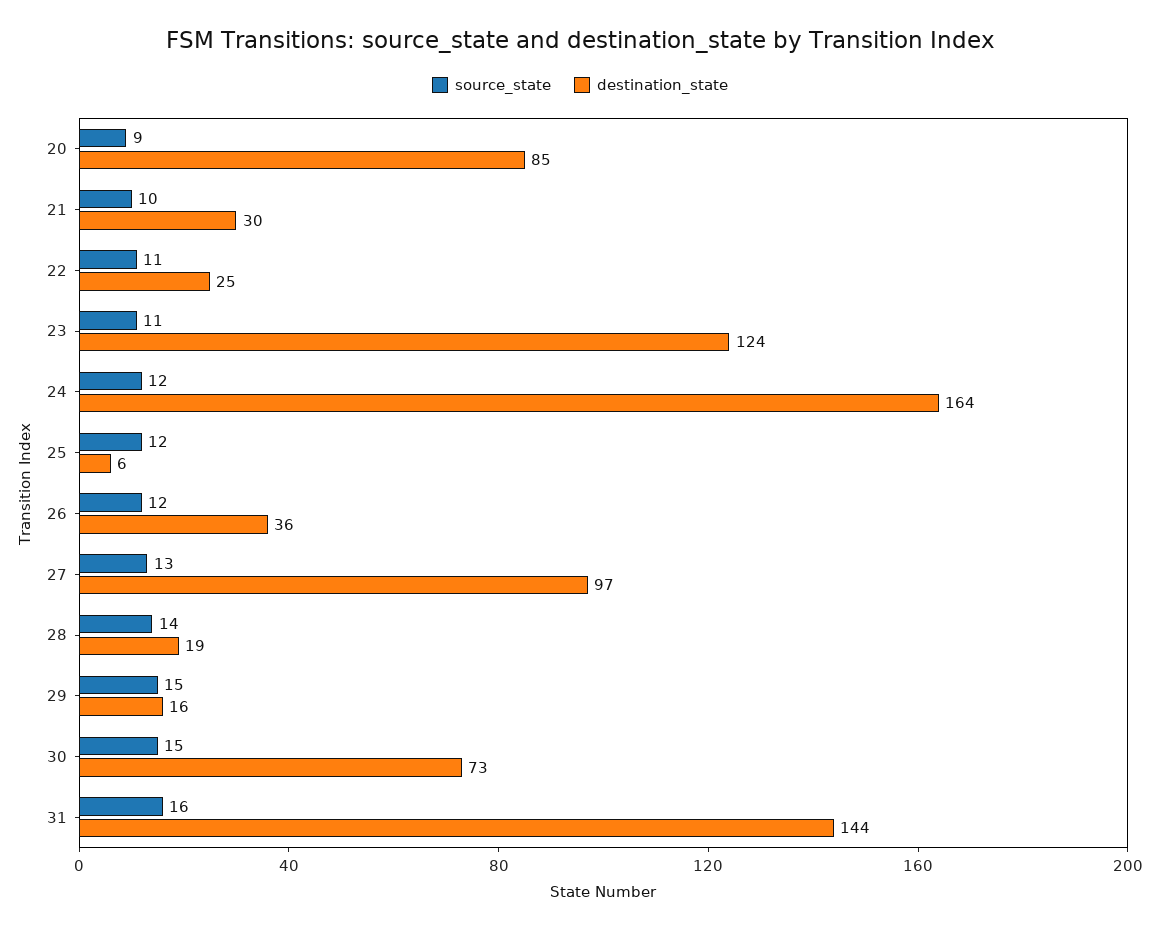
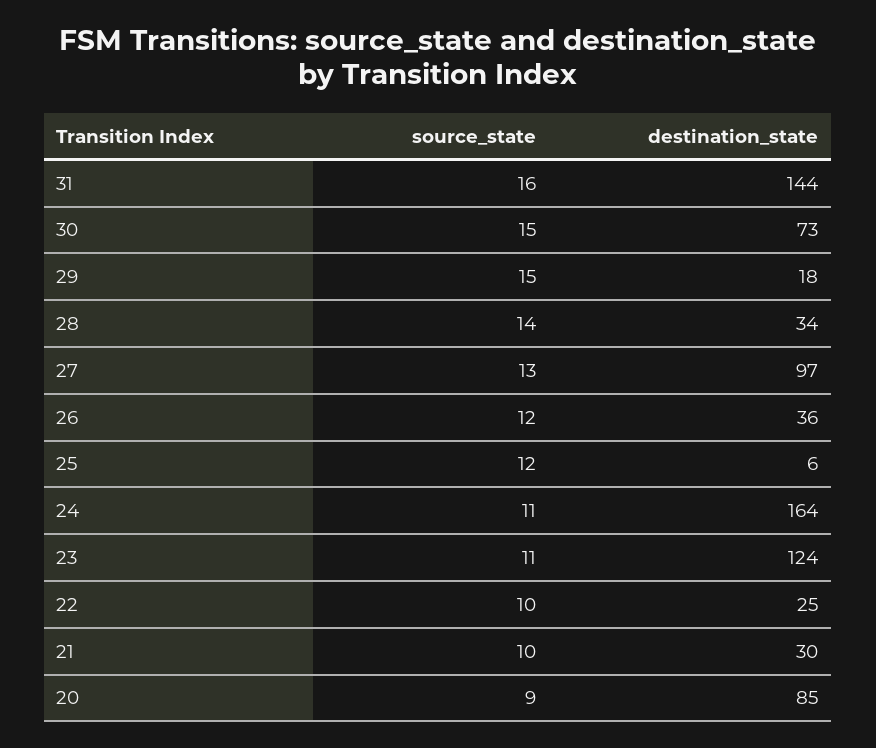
  {
    "source_state": {
      "20": 9,
      "21": 10,
-     "22": 11,
+     "22": 10,
      "23": 11,
-     "24": 12,
+     "24": 11,
      "25": 12,
      "26": 12,
      "27": 13,
      "28": 14,
      "29": 15,
      "30": 15,
      "31": 16
    },
    "destination_state": {
      "20": 85,
      "21": 30,
      "22": 25,
      "23": 124,
      "24": 164,
      "25": 6,
      "26": 36,
      "27": 97,
-     "28": 19,
+     "28": 34,
-     "29": 16,
+     "29": 18,
      "30": 73,
      "31": 144
    }
  }

